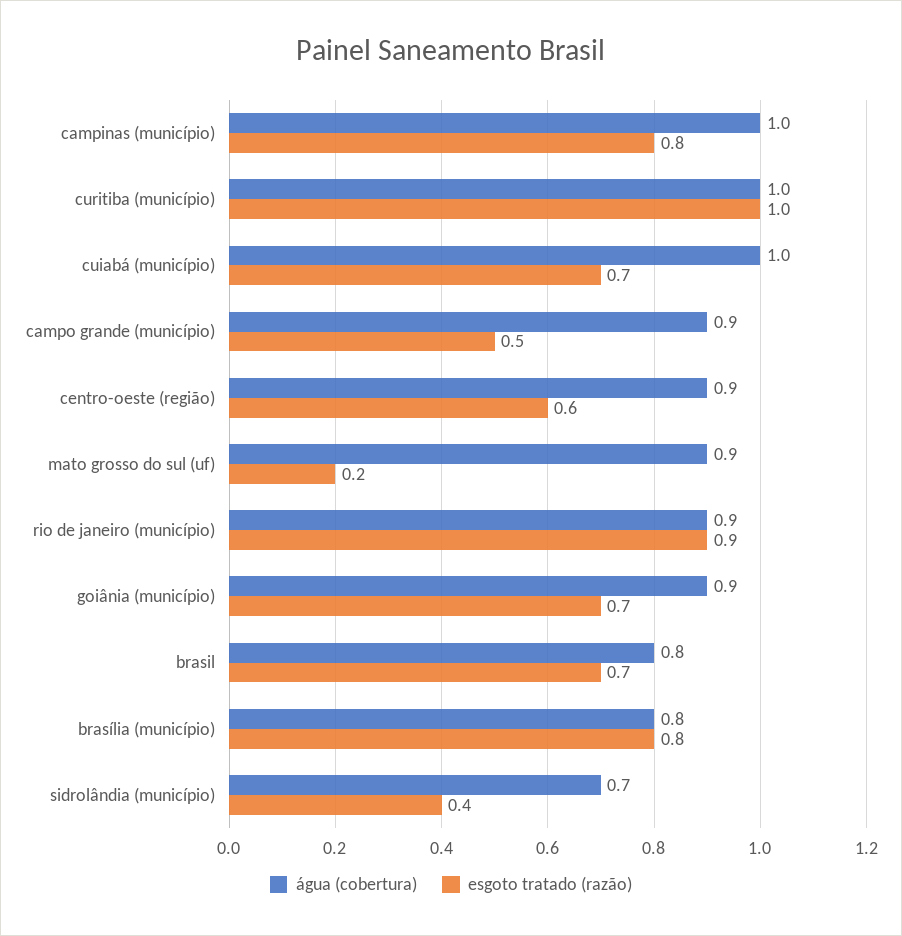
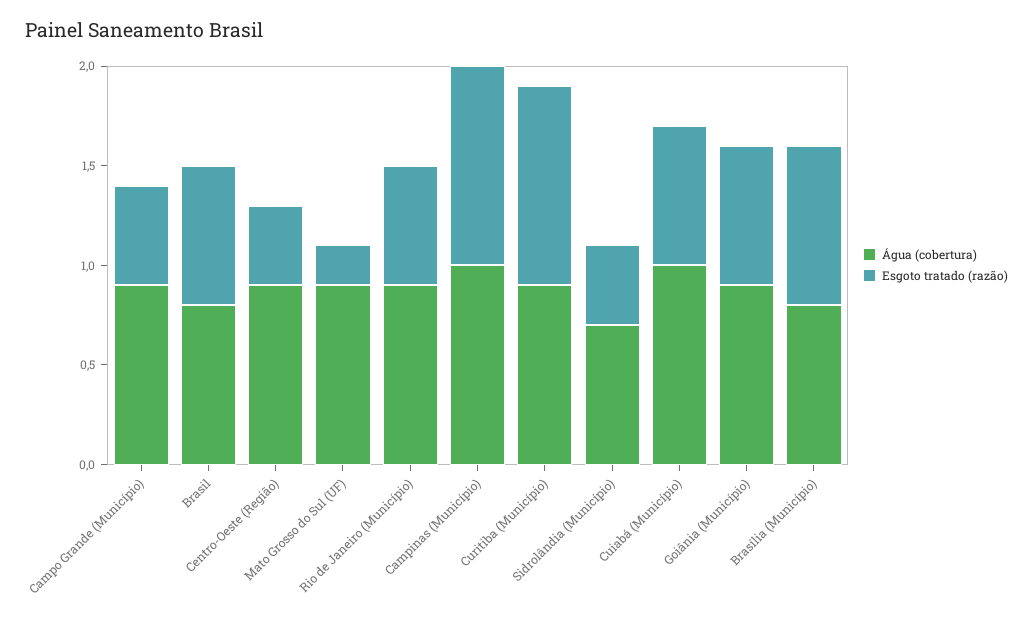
  {
    "água (cobertura)": {
      "campinas (município)": 1,
-     "curitiba (município)": 1,
+     "curitiba (município)": 0.9,
      "cuiabá (município)": 1,
      "campo grande (município)": 0.9,
      "centro-oeste (região)": 0.9,
      "mato grosso do sul (uf)": 0.9,
      "rio de janeiro (município)": 0.9,
      "goiânia (município)": 0.9,
      "brasil": 0.8,
      "brasília (município)": 0.8,
      "sidrolândia (município)": 0.7
    },
    "esgoto tratado (razão)": {
-     "campinas (município)": 0.8,
+     "campinas (município)": 1,
      "curitiba (município)": 1,
      "cuiabá (município)": 0.7,
      "campo grande (município)": 0.5,
-     "centro-oeste (região)": 0.6,
+     "centro-oeste (região)": 0.4,
      "mato grosso do sul (uf)": 0.2,
-     "rio de janeiro (município)": 0.9,
+     "rio de janeiro (município)": 0.6,
      "goiânia (município)": 0.7,
      "brasil": 0.7,
      "brasília (município)": 0.8,
      "sidrolândia (município)": 0.4
    }
  }

